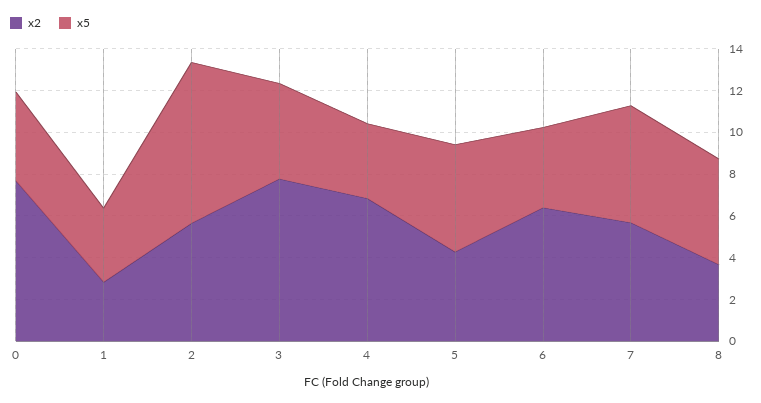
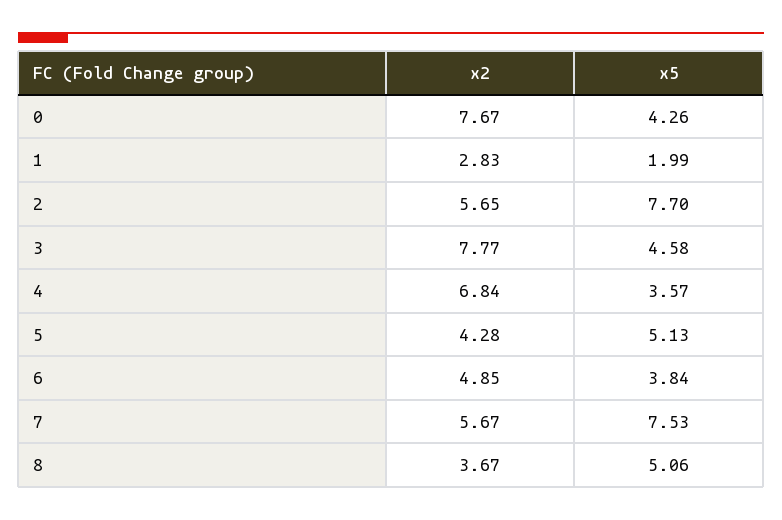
  {
    "x2": {
      "0": 7.67,
      "1": 2.83,
      "2": 5.65,
      "3": 7.77,
      "4": 6.84,
      "5": 4.28,
-     "6": 6.5,
+     "6": 4.85,
      "7": 5.67,
      "8": 3.67
    },
    "x5": {
      "0": 4.26,
-     "1": 3.5,
+     "1": 1.99,
      "2": 7.7,
      "3": 4.58,
      "4": 3.57,
      "5": 5.13,
      "6": 3.84,
-     "7": 5.5,
+     "7": 7.53,
      "8": 5.06
    }
  }

